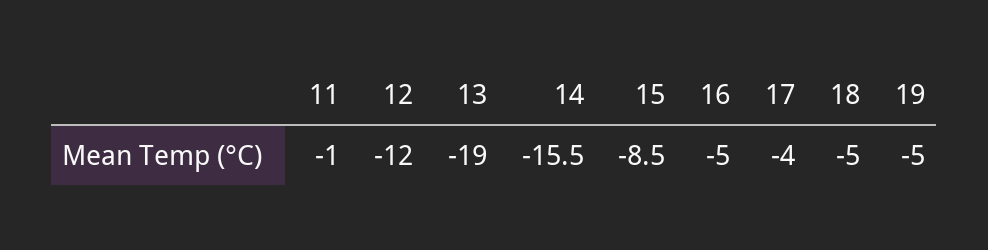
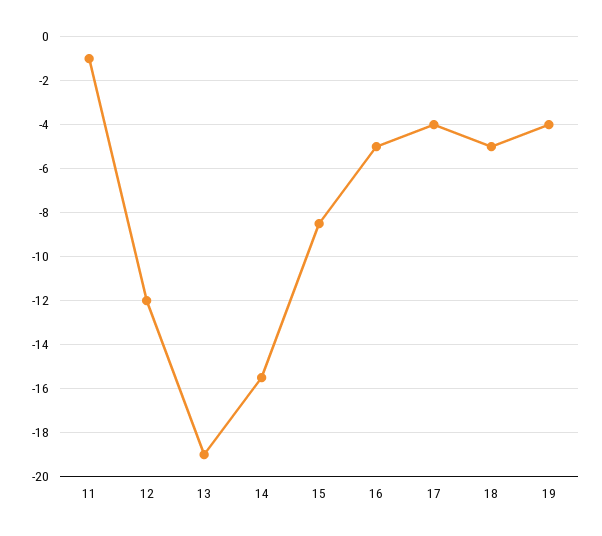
  {
    "11": -1,
    "12": -12,
    "13": -19,
    "14": -15.5,
    "15": -8.5,
    "16": -5,
    "17": -4,
    "18": -5,
-   "19": -5
+   "19": -4
  }

